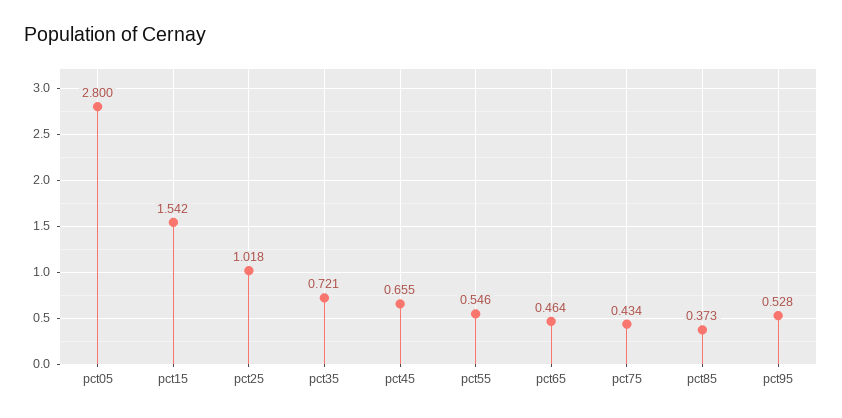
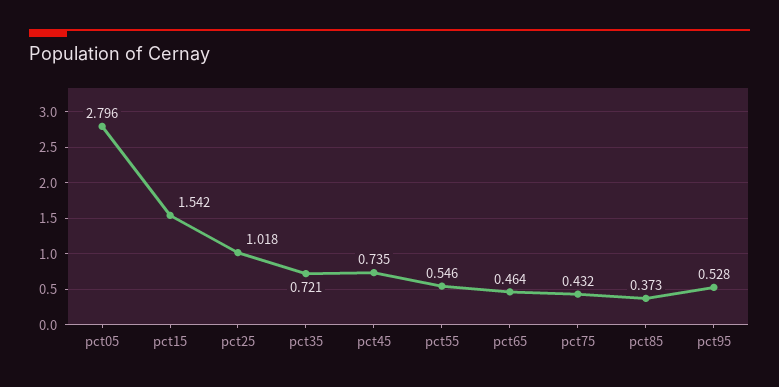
  {
-   "pct05": 2.8,
+   "pct05": 2.796,
    "pct15": 1.542,
    "pct25": 1.018,
    "pct35": 0.721,
-   "pct45": 0.655,
+   "pct45": 0.735,
    "pct55": 0.546,
    "pct65": 0.464,
-   "pct75": 0.434,
+   "pct75": 0.432,
    "pct85": 0.373,
    "pct95": 0.528
  }

